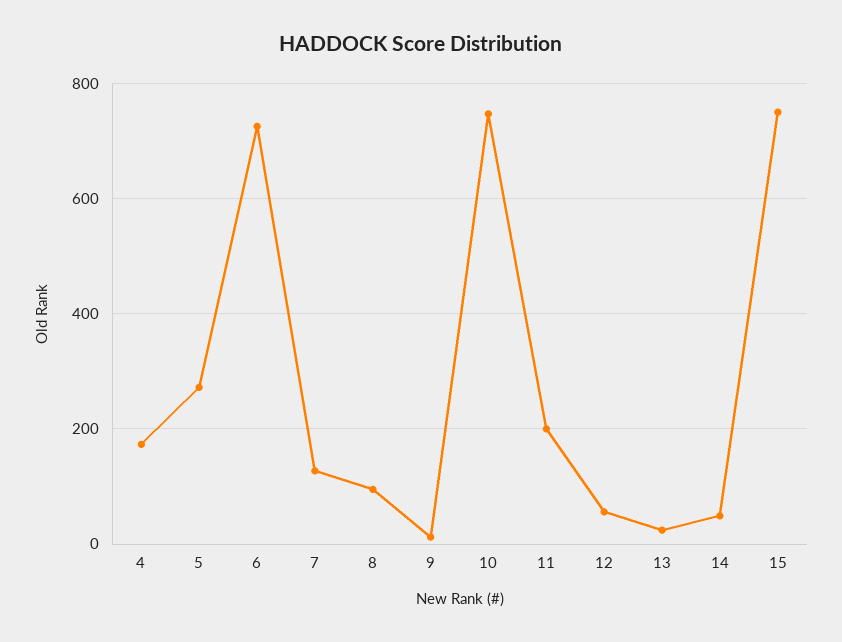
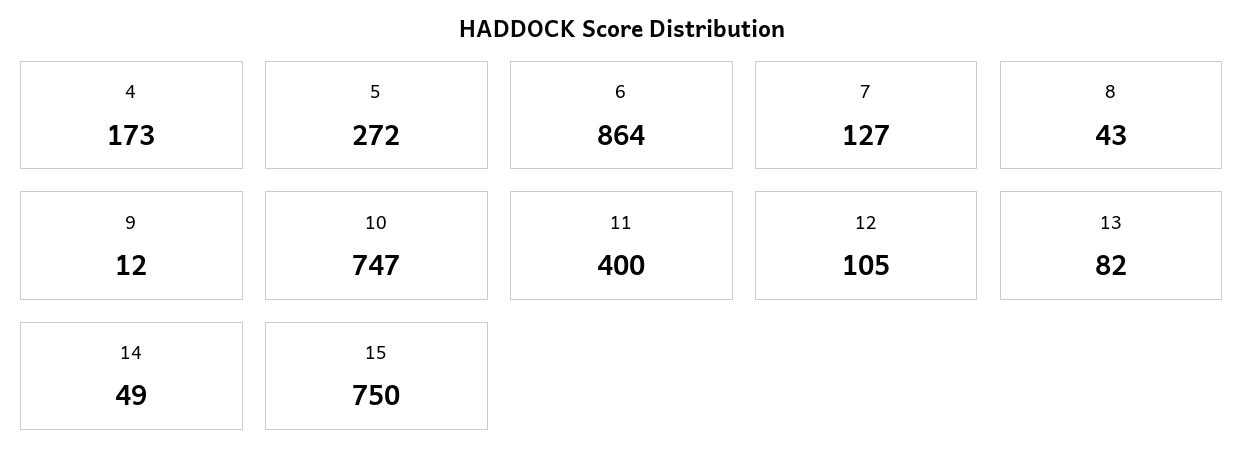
  {
    "4": 173,
    "5": 272,
-   "6": 720,
+   "6": 864,
    "7": 127,
-   "8": 100,
+   "8": 43,
    "9": 12,
    "10": 747,
-   "11": 200,
+   "11": 400,
-   "12": 60,
+   "12": 105,
-   "13": 20,
+   "13": 82,
    "14": 49,
    "15": 750
  }

